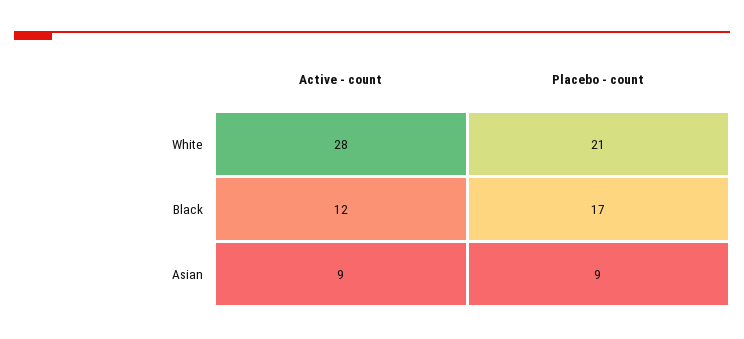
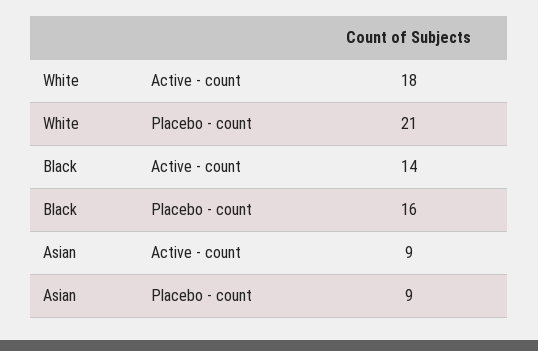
  {
    "Active - count": {
-     "White": 28,
+     "White": 18,
-     "Black": 12,
+     "Black": 14,
      "Asian": 9
    },
    "Placebo - count": {
      "White": 21,
-     "Black": 17,
+     "Black": 16,
      "Asian": 9
    }
  }

